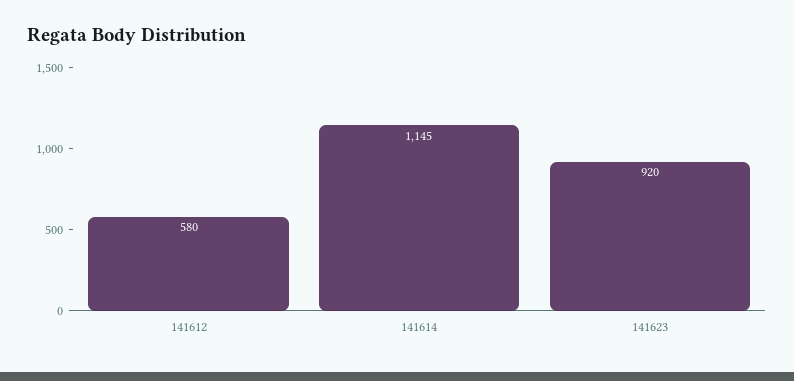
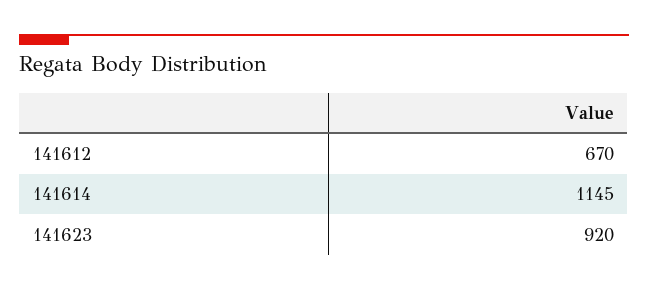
  {
-   "141612": 580,
+   "141612": 670,
    "141614": 1145,
    "141623": 920
  }

